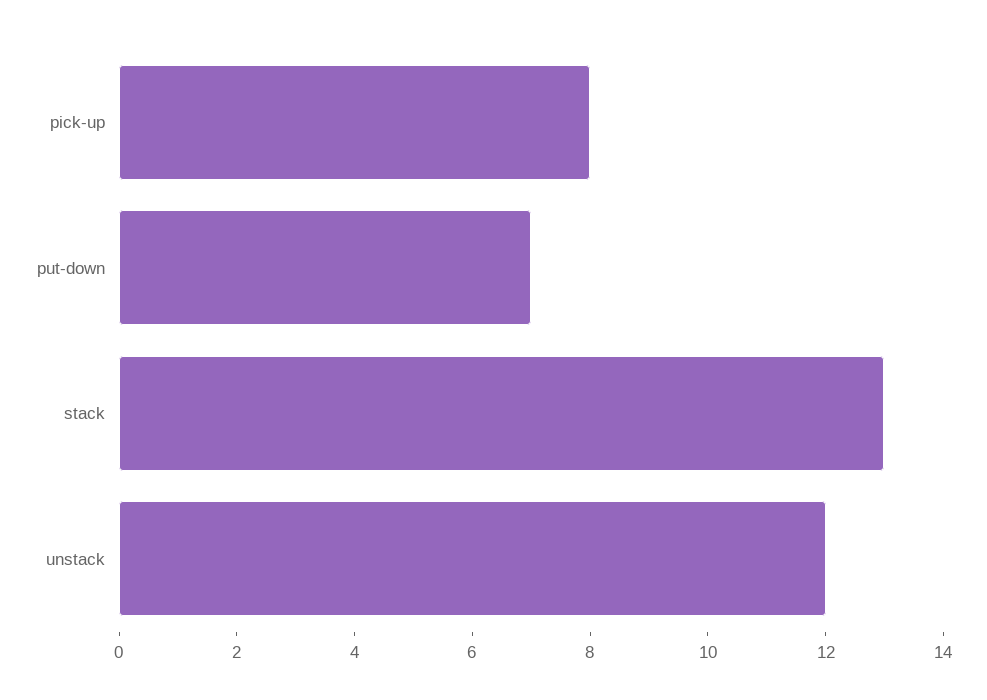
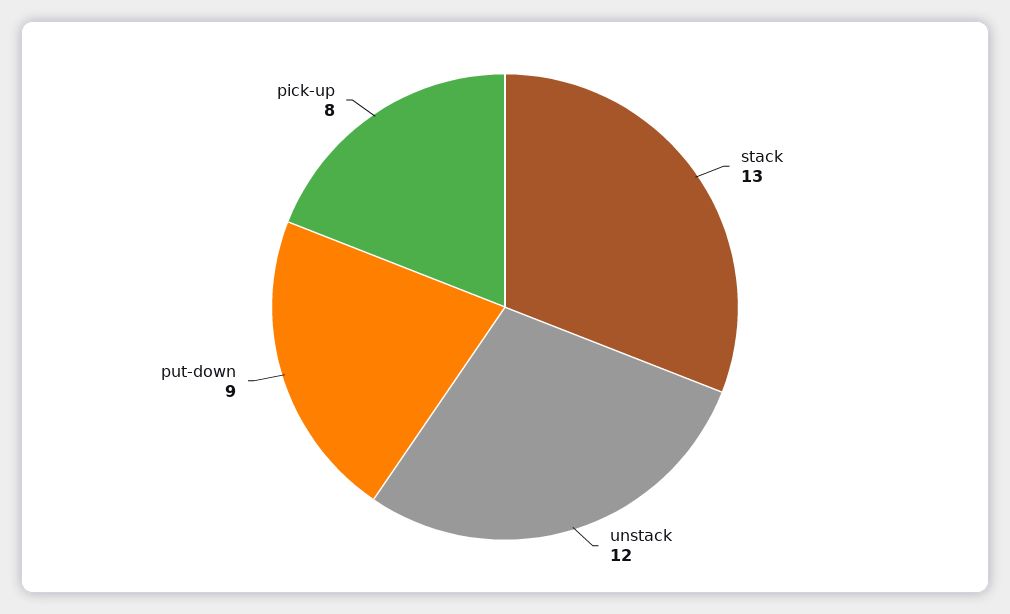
  {
    "pick-up": 8,
-   "put-down": 7,
+   "put-down": 9,
    "stack": 13,
    "unstack": 12
  }

